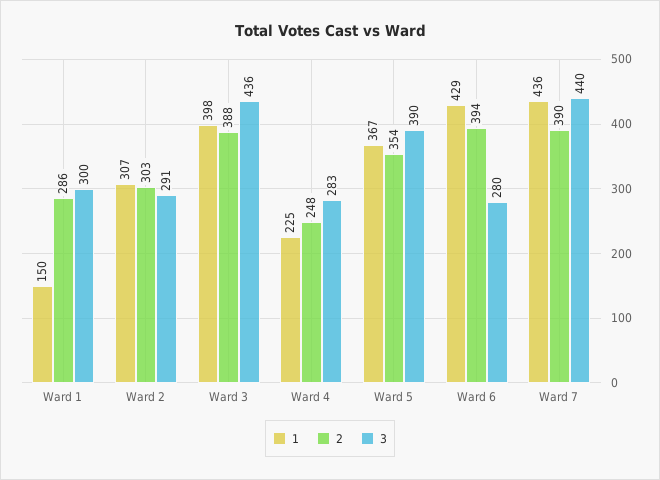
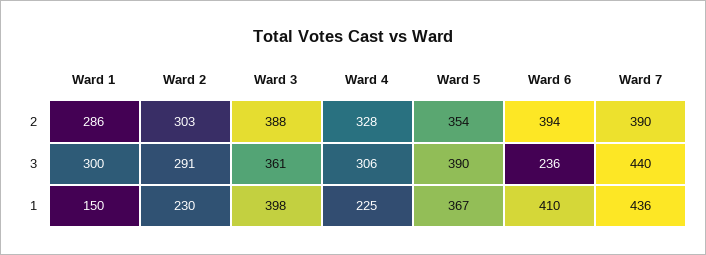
  {
    "1": {
      "Ward 1": 150,
-     "Ward 2": 307,
+     "Ward 2": 230,
      "Ward 3": 398,
      "Ward 4": 225,
      "Ward 5": 367,
-     "Ward 6": 429,
+     "Ward 6": 410,
      "Ward 7": 436
    },
    "2": {
      "Ward 1": 286,
      "Ward 2": 303,
      "Ward 3": 388,
-     "Ward 4": 248,
+     "Ward 4": 328,
      "Ward 5": 354,
      "Ward 6": 394,
      "Ward 7": 390
    },
    "3": {
      "Ward 1": 300,
      "Ward 2": 291,
-     "Ward 3": 436,
+     "Ward 3": 361,
-     "Ward 4": 283,
+     "Ward 4": 306,
      "Ward 5": 390,
-     "Ward 6": 280,
+     "Ward 6": 236,
      "Ward 7": 440
    }
  }

